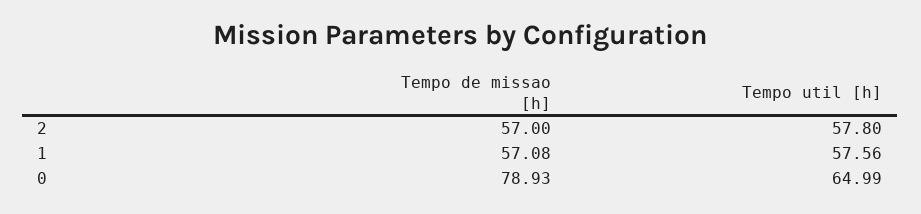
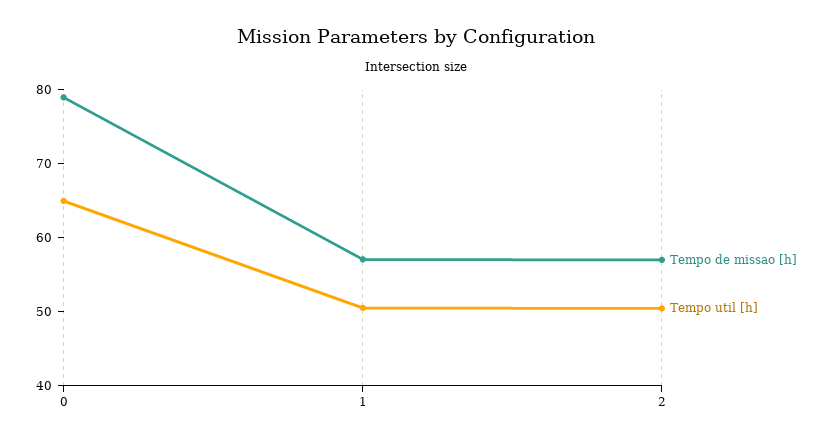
  {
    "Tempo de missao [h]": {
      "2": 57,
      "1": 57.08,
      "0": 78.93
    },
    "Tempo util [h]": {
-     "2": 57.8,
+     "2": 50,
-     "1": 57.56,
+     "1": 50,
      "0": 64.99
    }
  }

